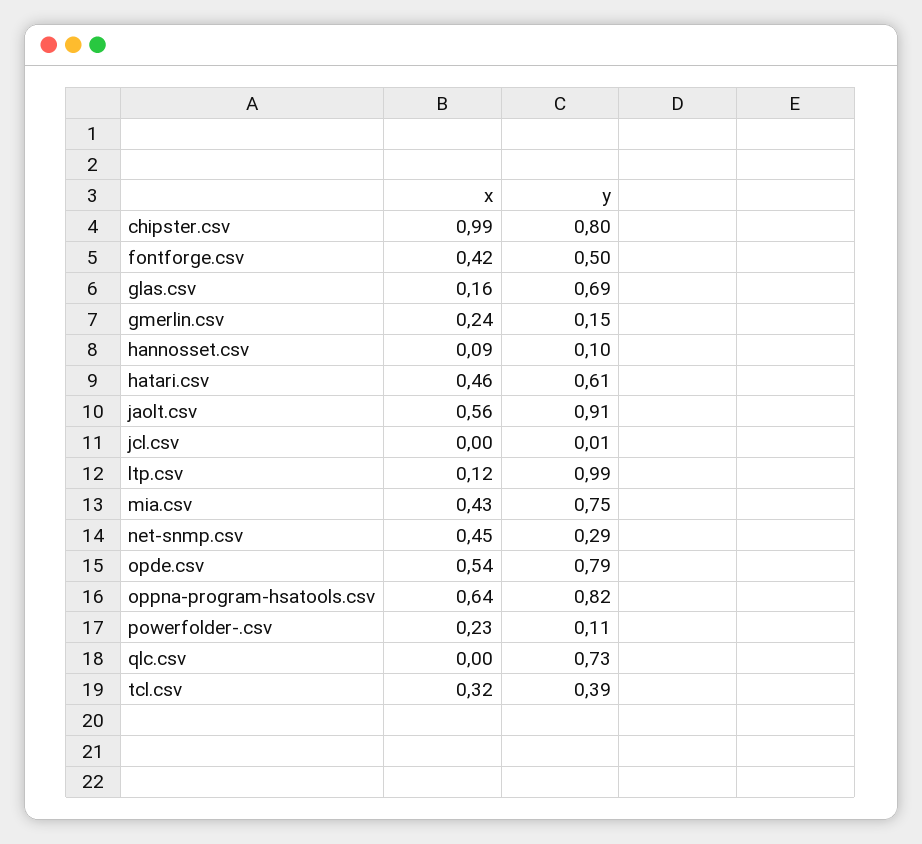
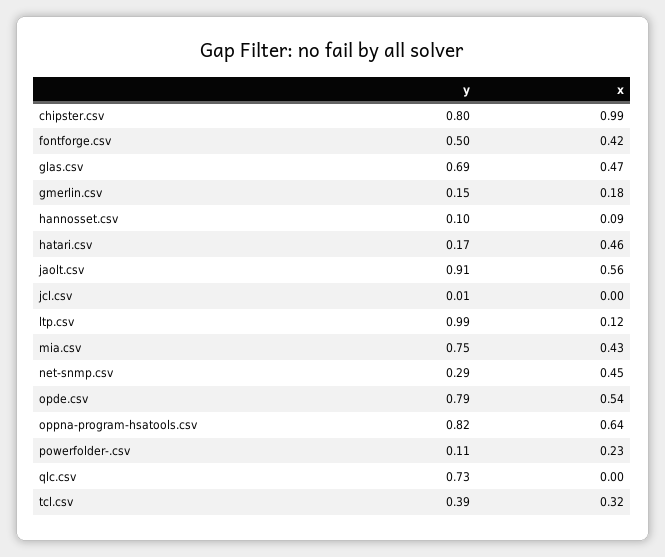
  {
    "x": {
      "chipster.csv": 0.99,
      "fontforge.csv": 0.42,
-     "glas.csv": 0.16,
+     "glas.csv": 0.47,
-     "gmerlin.csv": 0.24,
+     "gmerlin.csv": 0.18,
      "hannosset.csv": 0.09,
      "hatari.csv": 0.46,
      "jaolt.csv": 0.56,
      "jcl.csv": 0,
      "ltp.csv": 0.12,
      "mia.csv": 0.43,
      "net-snmp.csv": 0.45,
      "opde.csv": 0.54,
      "oppna-program-hsatools.csv": 0.64,
      "powerfolder-.csv": 0.23,
      "qlc.csv": 0,
      "tcl.csv": 0.32
    },
    "y": {
      "chipster.csv": 0.8,
      "fontforge.csv": 0.5,
      "glas.csv": 0.69,
      "gmerlin.csv": 0.15,
      "hannosset.csv": 0.1,
-     "hatari.csv": 0.61,
+     "hatari.csv": 0.17,
      "jaolt.csv": 0.91,
      "jcl.csv": 0.01,
      "ltp.csv": 0.99,
      "mia.csv": 0.75,
      "net-snmp.csv": 0.29,
      "opde.csv": 0.79,
      "oppna-program-hsatools.csv": 0.82,
      "powerfolder-.csv": 0.11,
      "qlc.csv": 0.73,
      "tcl.csv": 0.39
    }
  }

